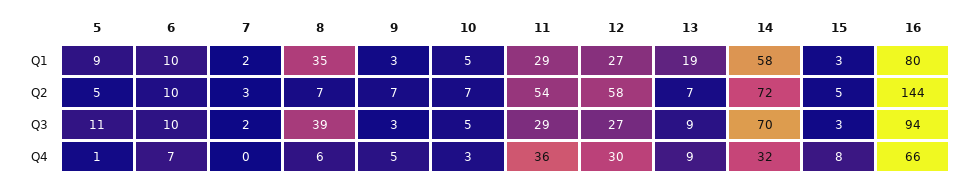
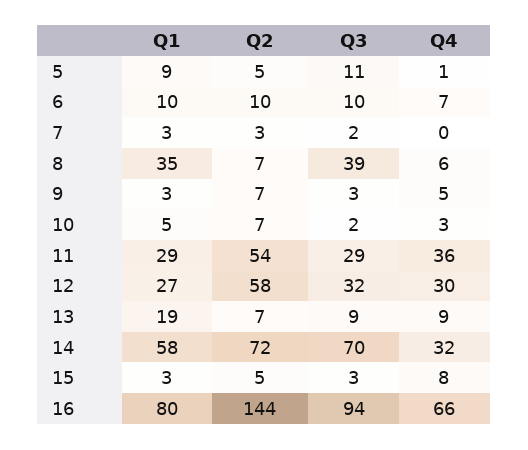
  {
    "5": {
      "Q1": 9,
      "Q2": 5,
      "Q3": 11,
      "Q4": 1
    },
    "6": {
      "Q1": 10,
      "Q2": 10,
      "Q3": 10,
      "Q4": 7
    },
    "7": {
-     "Q1": 2,
+     "Q1": 3,
      "Q2": 3,
      "Q3": 2,
      "Q4": 0
    },
    "8": {
      "Q1": 35,
      "Q2": 7,
      "Q3": 39,
      "Q4": 6
    },
    "9": {
      "Q1": 3,
      "Q2": 7,
      "Q3": 3,
      "Q4": 5
    },
    "10": {
      "Q1": 5,
      "Q2": 7,
-     "Q3": 5,
+     "Q3": 2,
      "Q4": 3
    },
    "11": {
      "Q1": 29,
      "Q2": 54,
      "Q3": 29,
      "Q4": 36
    },
    "12": {
      "Q1": 27,
      "Q2": 58,
-     "Q3": 27,
+     "Q3": 32,
      "Q4": 30
    },
    "13": {
      "Q1": 19,
      "Q2": 7,
      "Q3": 9,
      "Q4": 9
    },
    "14": {
      "Q1": 58,
      "Q2": 72,
      "Q3": 70,
      "Q4": 32
    },
    "15": {
      "Q1": 3,
      "Q2": 5,
      "Q3": 3,
      "Q4": 8
    },
    "16": {
      "Q1": 80,
      "Q2": 144,
      "Q3": 94,
      "Q4": 66
    }
  }

